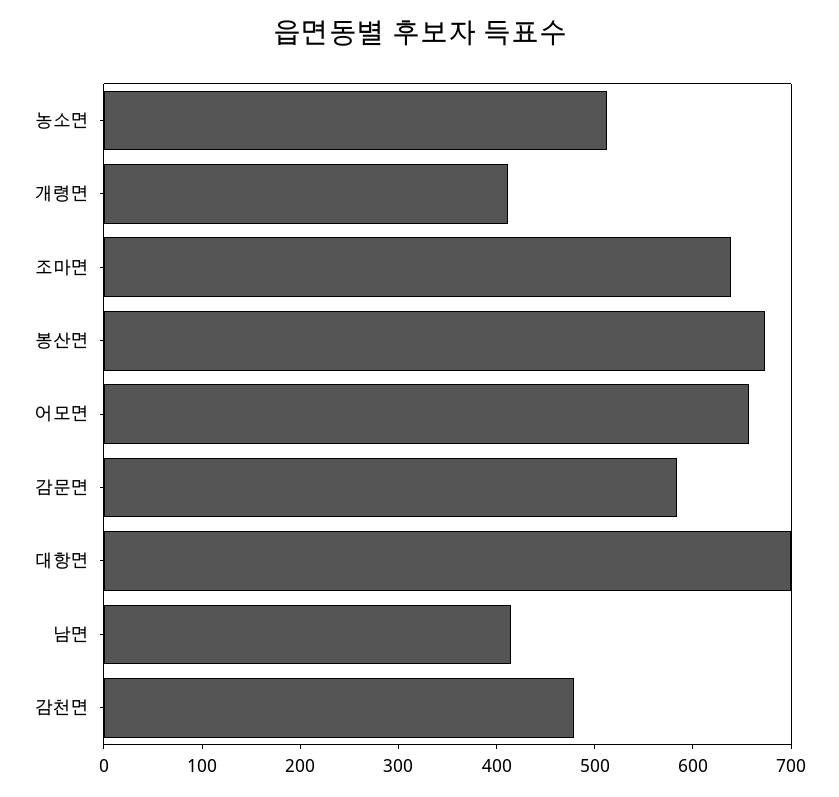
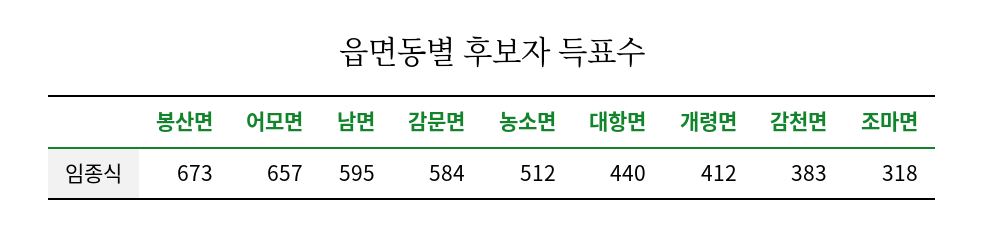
  {
    "농소면": 512,
    "개령면": 412,
-   "조마면": 640,
+   "조마면": 318,
    "봉산면": 673,
    "어모면": 657,
    "감문면": 584,
-   "대항면": 700,
+   "대항면": 440,
-   "남면": 420,
+   "남면": 595,
-   "감천면": 480
+   "감천면": 383
  }

